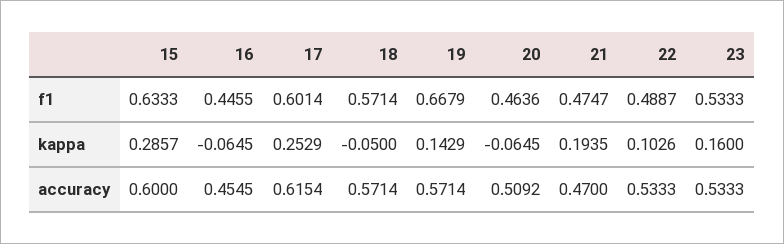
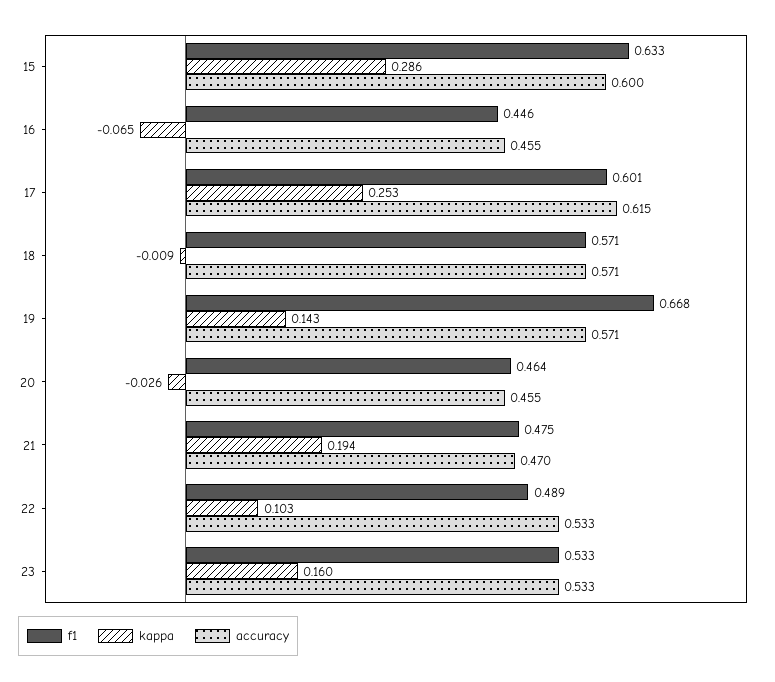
  {
    "f1": {
      "15": 0.6333,
      "16": 0.4455,
      "17": 0.6014,
      "18": 0.5714,
      "19": 0.6679,
      "20": 0.4636,
      "21": 0.4747,
      "22": 0.4887,
      "23": 0.5333
    },
    "kappa": {
      "15": 0.2857,
      "16": -0.0645,
      "17": 0.2529,
-     "18": -0.05,
+     "18": -0.009,
      "19": 0.1429,
-     "20": -0.0645,
+     "20": -0.026,
      "21": 0.1935,
      "22": 0.1026,
      "23": 0.16
    },
    "accuracy": {
      "15": 0.6,
      "16": 0.4545,
      "17": 0.6154,
      "18": 0.5714,
      "19": 0.5714,
-     "20": 0.5092,
+     "20": 0.455,
      "21": 0.47,
      "22": 0.5333,
      "23": 0.5333
    }
  }

